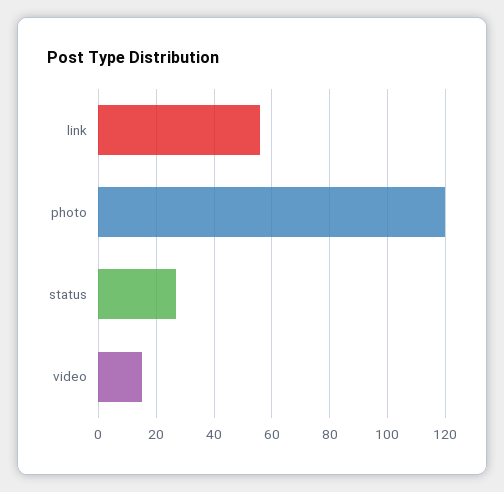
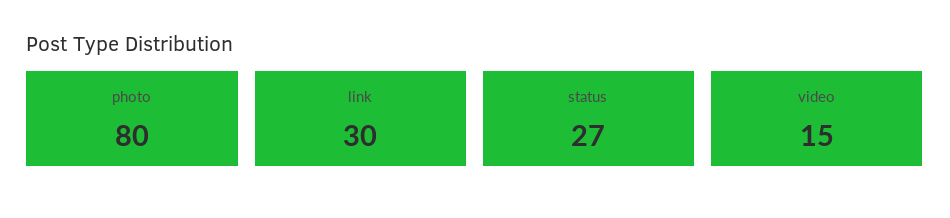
  {
-   "link": 55,
+   "link": 30,
-   "photo": 120,
+   "photo": 80,
    "status": 27,
    "video": 15
  }

